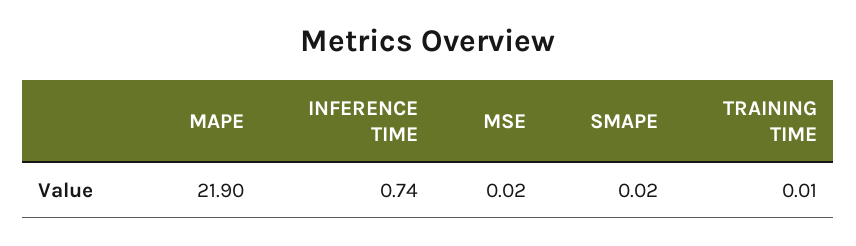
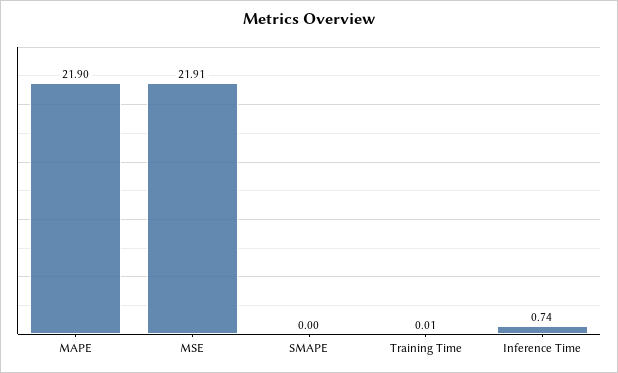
  {
    "MAPE": 21.9,
    "INFERENCE TIME": 0.74,
-   "MSE": 0.02,
+   "MSE": 21.91,
-   "SMAPE": 0.02,
+   "SMAPE": 0,
    "TRAINING TIME": 0.01
  }

